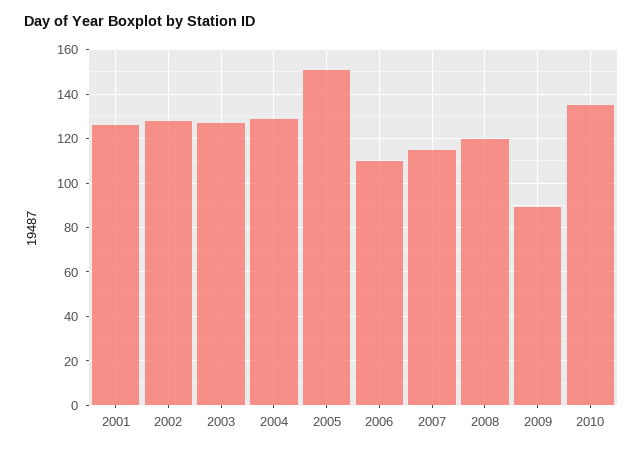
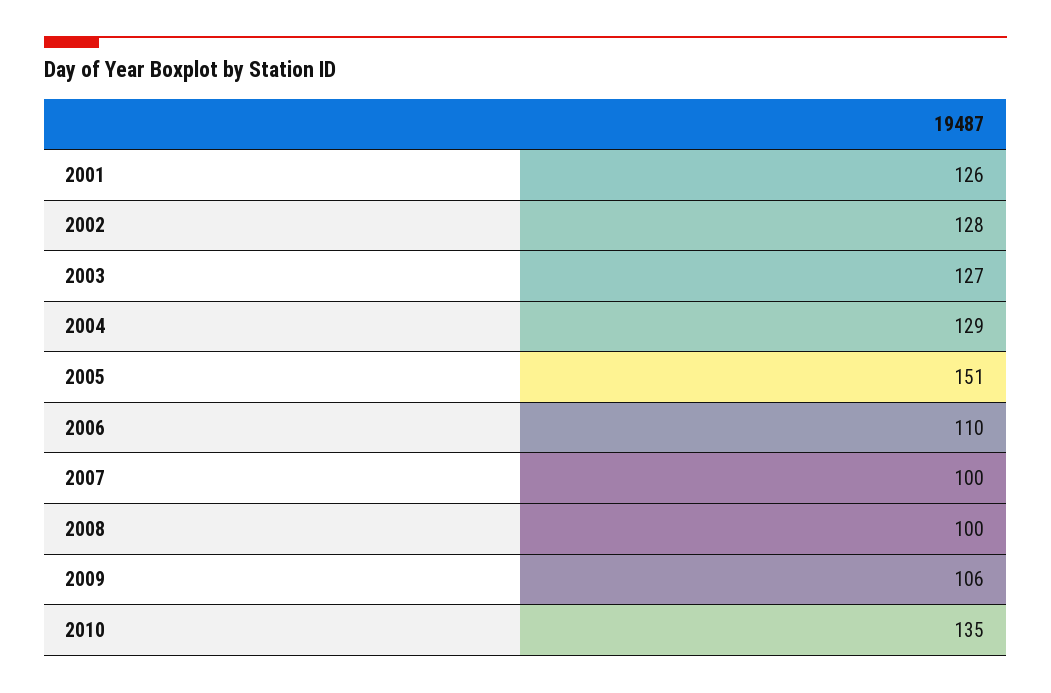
  {
    "2001": 126,
    "2002": 128,
    "2003": 127,
    "2004": 129,
    "2005": 151,
    "2006": 110,
-   "2007": 115,
+   "2007": 100,
-   "2008": 120,
+   "2008": 100,
-   "2009": 90,
+   "2009": 106,
    "2010": 135
  }

